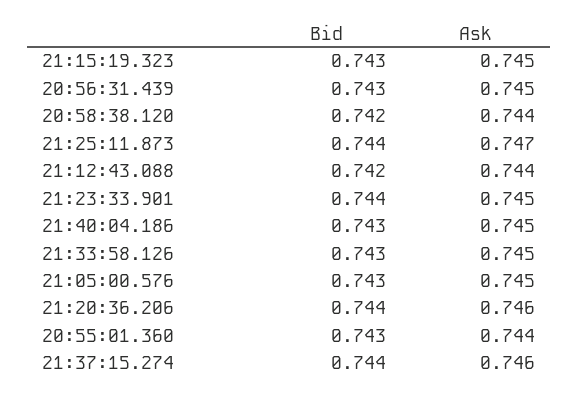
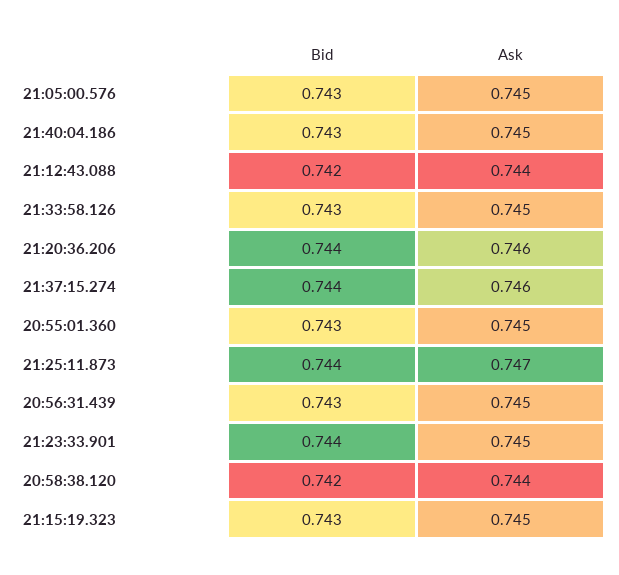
  {
    "Bid": {
      "21:15:19.323": 0.743,
      "20:56:31.439": 0.743,
      "20:58:38.120": 0.742,
      "21:25:11.873": 0.744,
      "21:12:43.088": 0.742,
      "21:23:33.901": 0.744,
      "21:40:04.186": 0.743,
      "21:33:58.126": 0.743,
      "21:05:00.576": 0.743,
      "21:20:36.206": 0.744,
      "20:55:01.360": 0.743,
      "21:37:15.274": 0.744
    },
    "Ask": {
      "21:15:19.323": 0.745,
      "20:56:31.439": 0.745,
      "20:58:38.120": 0.744,
      "21:25:11.873": 0.747,
      "21:12:43.088": 0.744,
      "21:23:33.901": 0.745,
      "21:40:04.186": 0.745,
      "21:33:58.126": 0.745,
      "21:05:00.576": 0.745,
      "21:20:36.206": 0.746,
-     "20:55:01.360": 0.744,
+     "20:55:01.360": 0.745,
      "21:37:15.274": 0.746
    }
  }

